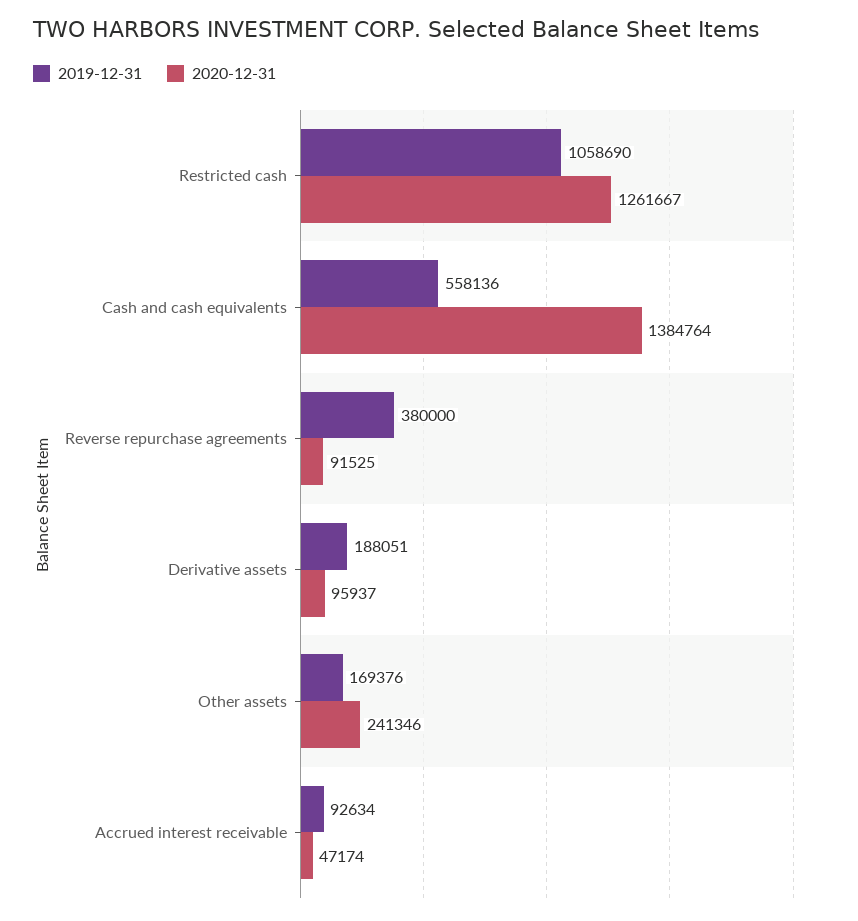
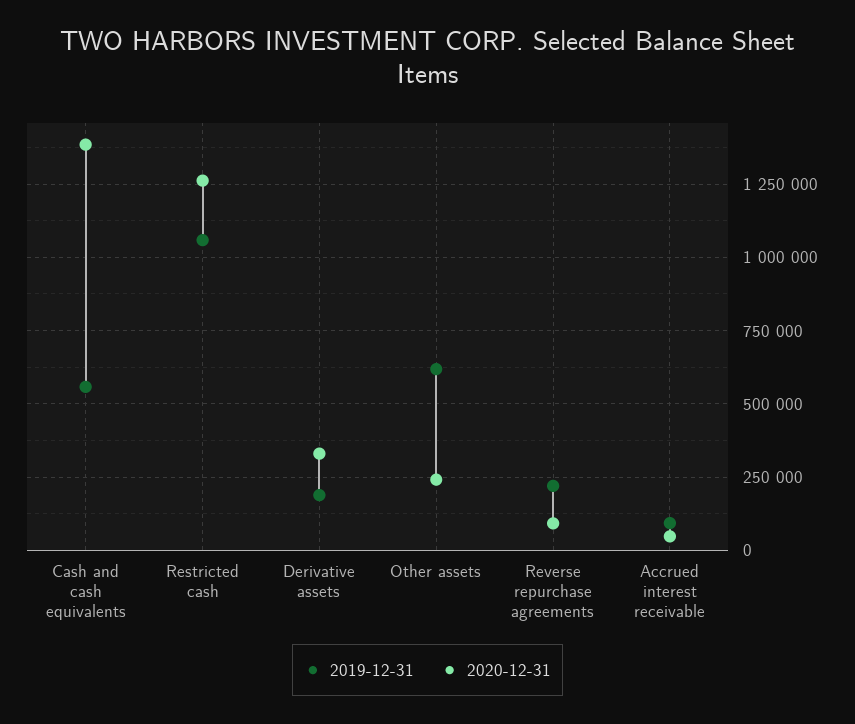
  {
    "2019-12-31": {
      "Restricted cash": 1058690,
      "Cash and cash equivalents": 558136,
-     "Reverse repurchase agreements": 380000,
+     "Reverse repurchase agreements": 225000,
      "Derivative assets": 188051,
-     "Other assets": 169376,
+     "Other assets": 625000,
      "Accrued interest receivable": 92634
    },
    "2020-12-31": {
      "Restricted cash": 1261667,
      "Cash and cash equivalents": 1384764,
      "Reverse repurchase agreements": 91525,
-     "Derivative assets": 95937,
+     "Derivative assets": 325000,
      "Other assets": 241346,
      "Accrued interest receivable": 47174
    }
  }

